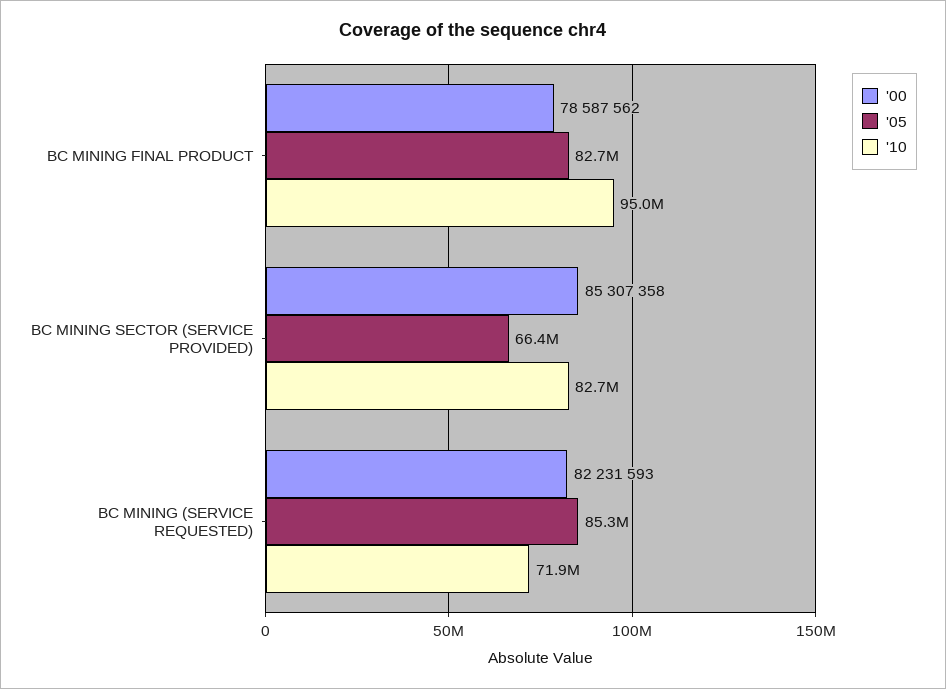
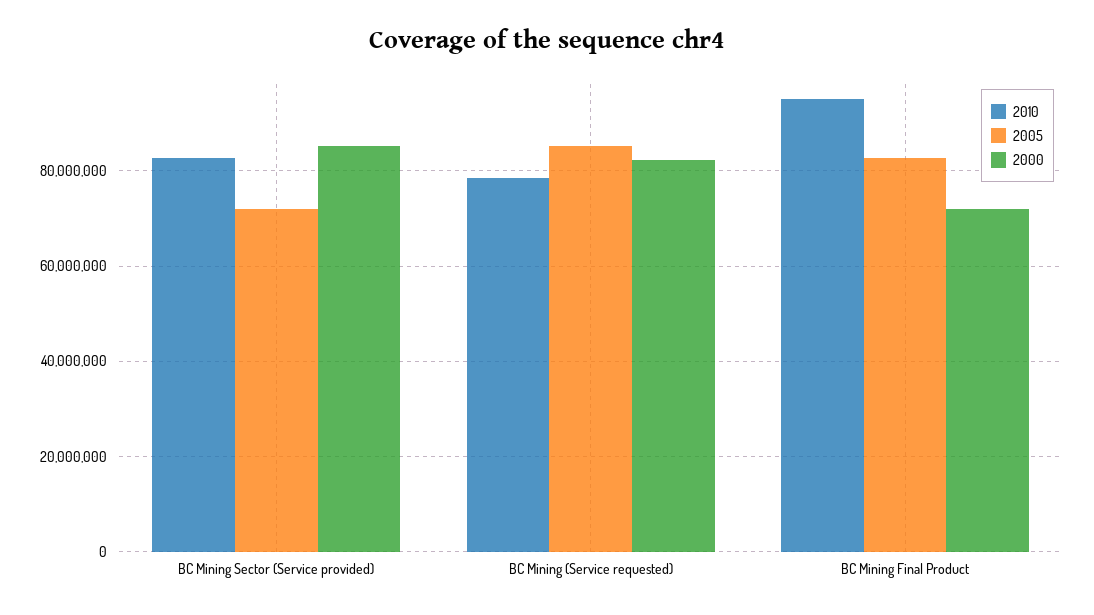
  {
    "'00": {
-     "BC MINING FINAL PRODUCT": 78587562,
+     "BC MINING FINAL PRODUCT": 72000000,
      "BC MINING SECTOR (SERVICE PROVIDED)": 85307358,
      "BC MINING (SERVICE REQUESTED)": 82231593
    },
    "'05": {
      "BC MINING FINAL PRODUCT": 82700000,
-     "BC MINING SECTOR (SERVICE PROVIDED)": 66400000,
+     "BC MINING SECTOR (SERVICE PROVIDED)": 72000000,
      "BC MINING (SERVICE REQUESTED)": 85300000
    },
    "'10": {
      "BC MINING FINAL PRODUCT": 95000000,
      "BC MINING SECTOR (SERVICE PROVIDED)": 82700000,
-     "BC MINING (SERVICE REQUESTED)": 71900000
+     "BC MINING (SERVICE REQUESTED)": 78000000
    }
  }

